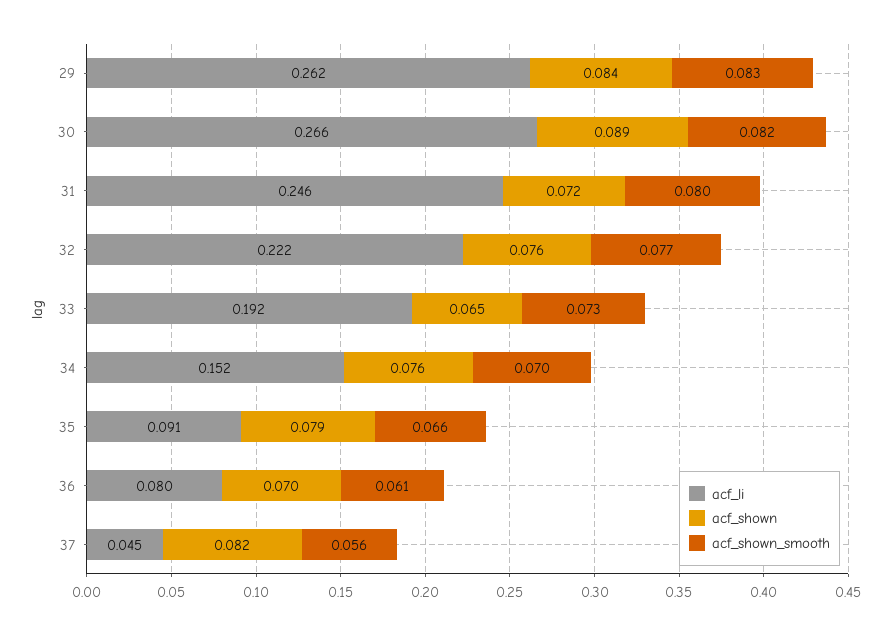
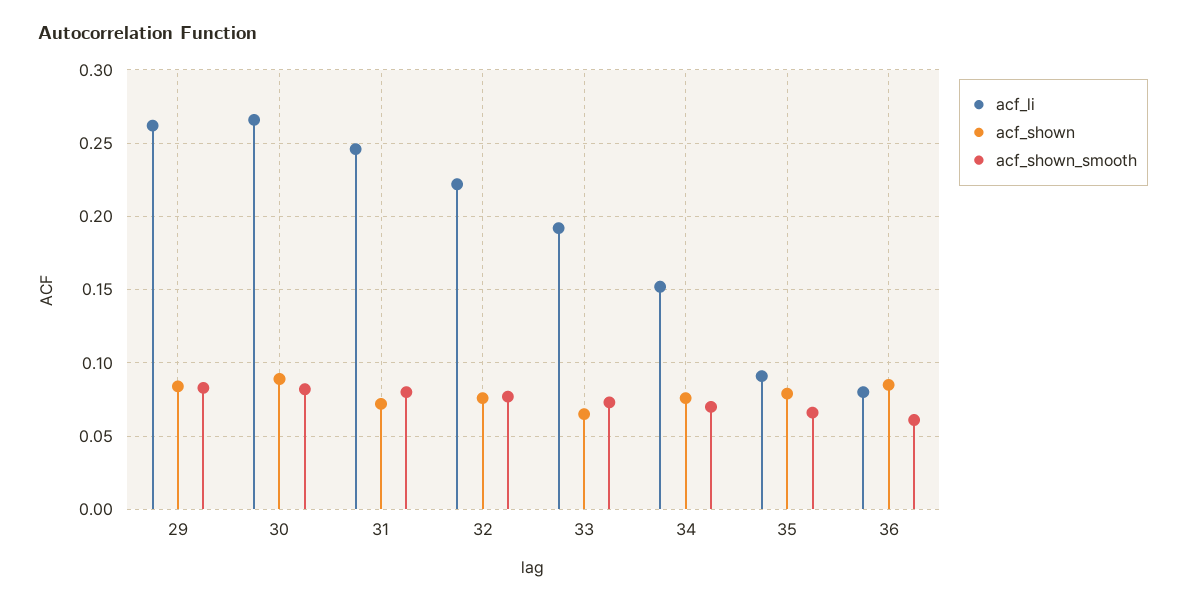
  {
    "acf_li": {
      "29": 0.262,
      "30": 0.266,
      "31": 0.246,
      "32": 0.222,
      "33": 0.192,
      "34": 0.152,
      "35": 0.091,
-     "36": 0.08,
+     "36": 0.08
-     "37": 0.045
    },
    "acf_shown": {
      "29": 0.084,
      "30": 0.089,
      "31": 0.072,
      "32": 0.076,
      "33": 0.065,
      "34": 0.076,
      "35": 0.079,
-     "36": 0.07,
+     "36": 0.085
-     "37": 0.082
    },
    "acf_shown_smooth": {
      "29": 0.083,
      "30": 0.082,
      "31": 0.08,
      "32": 0.077,
      "33": 0.073,
      "34": 0.07,
      "35": 0.066,
-     "36": 0.061,
+     "36": 0.061
-     "37": 0.056
    }
  }

